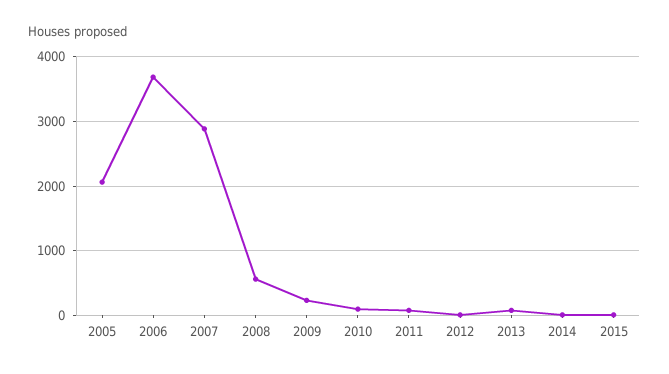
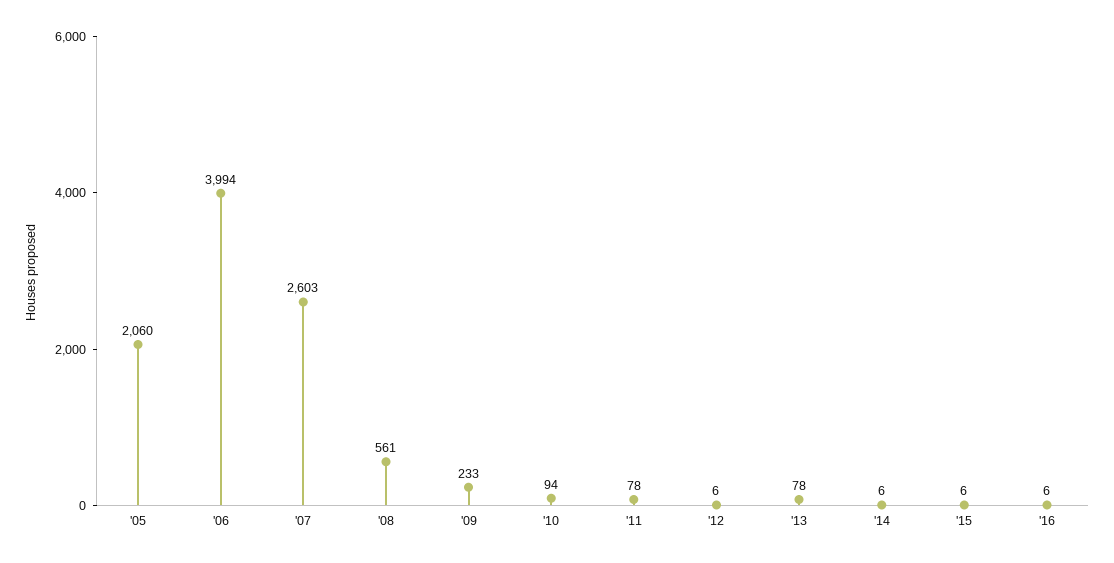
  {
    "2005": 2060,
-   "2006": 3700,
+   "2006": 3994,
-   "2007": 2900,
+   "2007": 2603,
    "2008": 561,
    "2009": 233,
    "2010": 94,
    "2011": 78,
    "2012": 6,
    "2013": 78,
    "2014": 6,
-   "2015": 6
+   "2015": 6,
+   "'16": 6
  }

